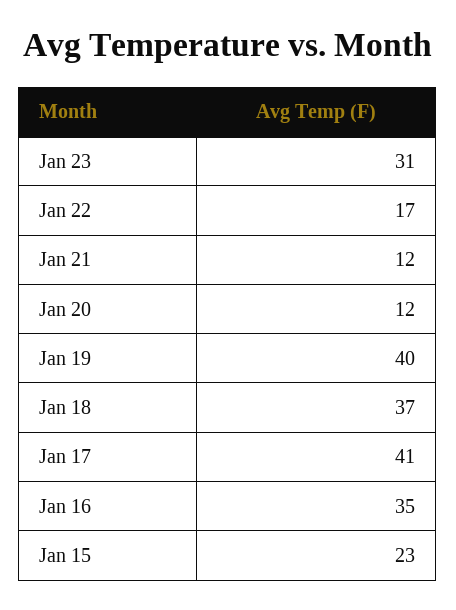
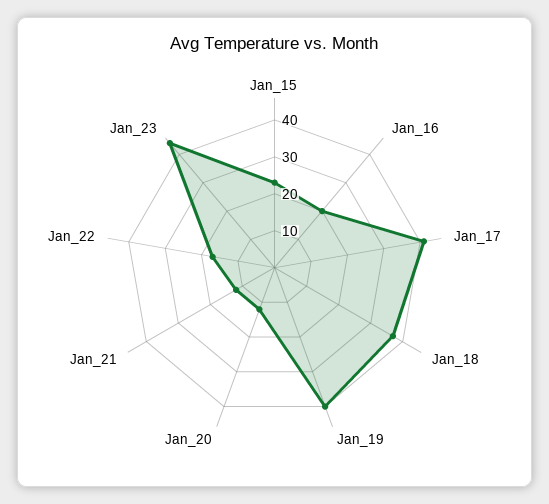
  {
-   "Jan 23": 31,
+   "Jan 23": 45,
    "Jan 22": 17,
    "Jan 21": 12,
    "Jan 20": 12,
    "Jan 19": 40,
    "Jan 18": 37,
    "Jan 17": 41,
-   "Jan 16": 35,
+   "Jan 16": 20,
    "Jan 15": 23
  }

